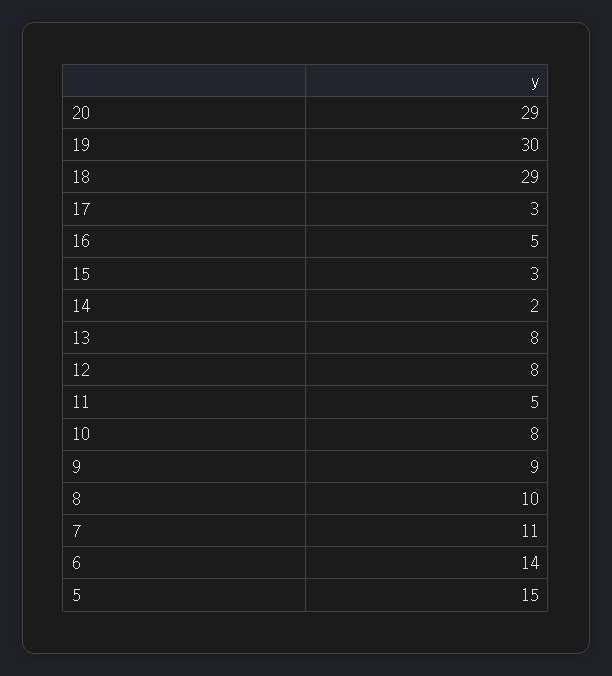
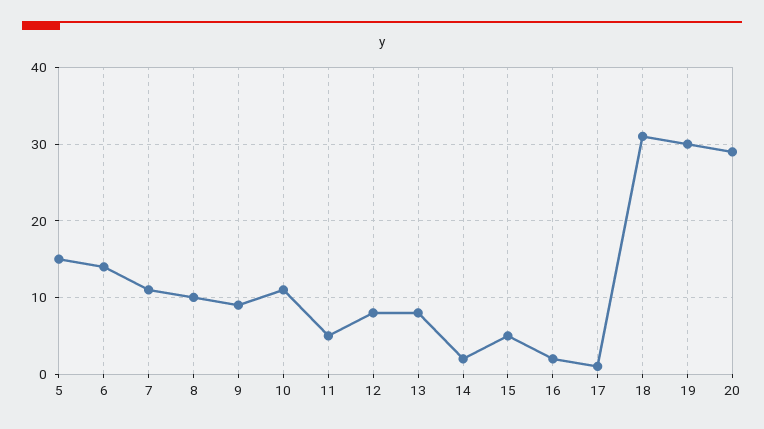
  {
    "20": 29,
    "19": 30,
-   "18": 29,
+   "18": 31,
-   "17": 3,
+   "17": 1,
-   "16": 5,
+   "16": 2,
-   "15": 3,
+   "15": 5,
    "14": 2,
    "13": 8,
    "12": 8,
    "11": 5,
-   "10": 8,
+   "10": 11,
    "9": 9,
    "8": 10,
    "7": 11,
    "6": 14,
    "5": 15
  }

